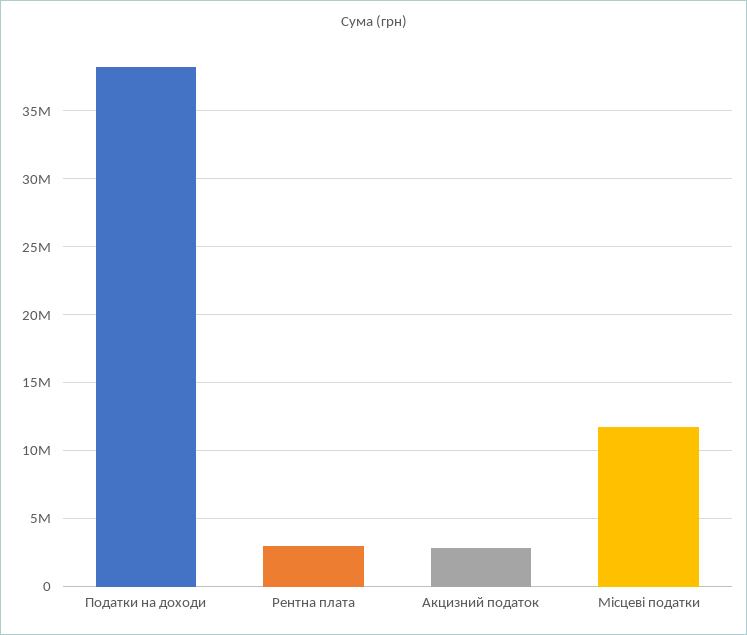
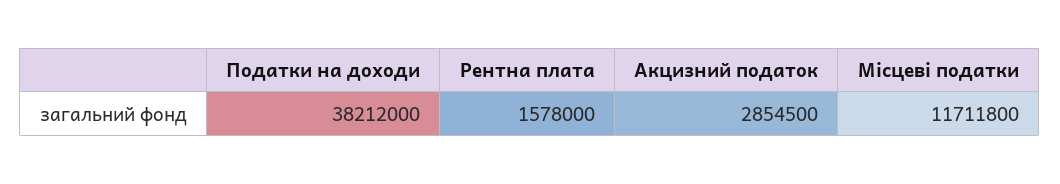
  {
    "Податки на доходи": 38212000,
-   "Рентна плата": 3000000,
+   "Рентна плата": 1578000,
    "Акцизний податок": 2854500,
    "Місцеві податки": 11711800
  }

